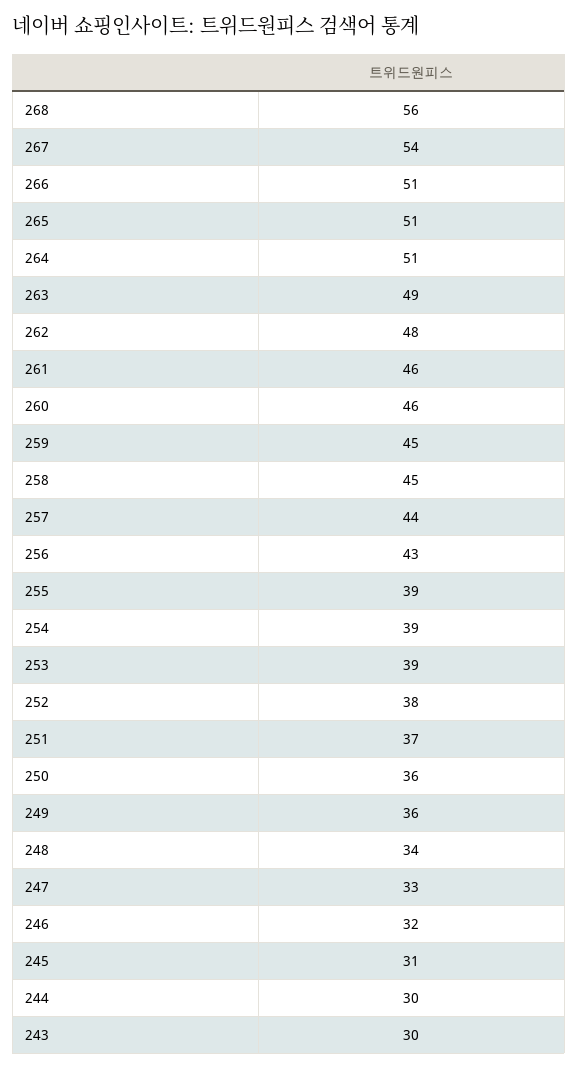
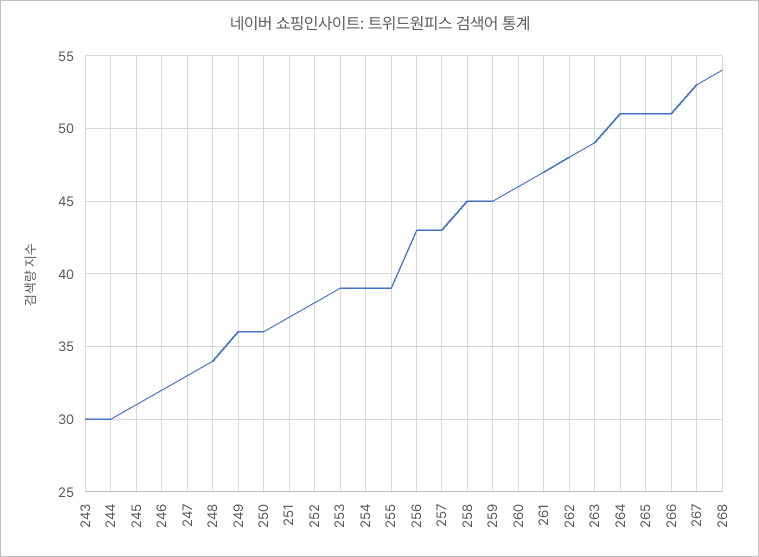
  {
-   "268": 56,
+   "268": 54,
-   "267": 54,
+   "267": 53,
    "266": 51,
    "265": 51,
    "264": 51,
    "263": 49,
    "262": 48,
-   "261": 46,
+   "261": 47,
    "260": 46,
    "259": 45,
    "258": 45,
-   "257": 44,
+   "257": 43,
    "256": 43,
    "255": 39,
    "254": 39,
    "253": 39,
    "252": 38,
    "251": 37,
    "250": 36,
    "249": 36,
    "248": 34,
    "247": 33,
    "246": 32,
    "245": 31,
    "244": 30,
    "243": 30
  }

